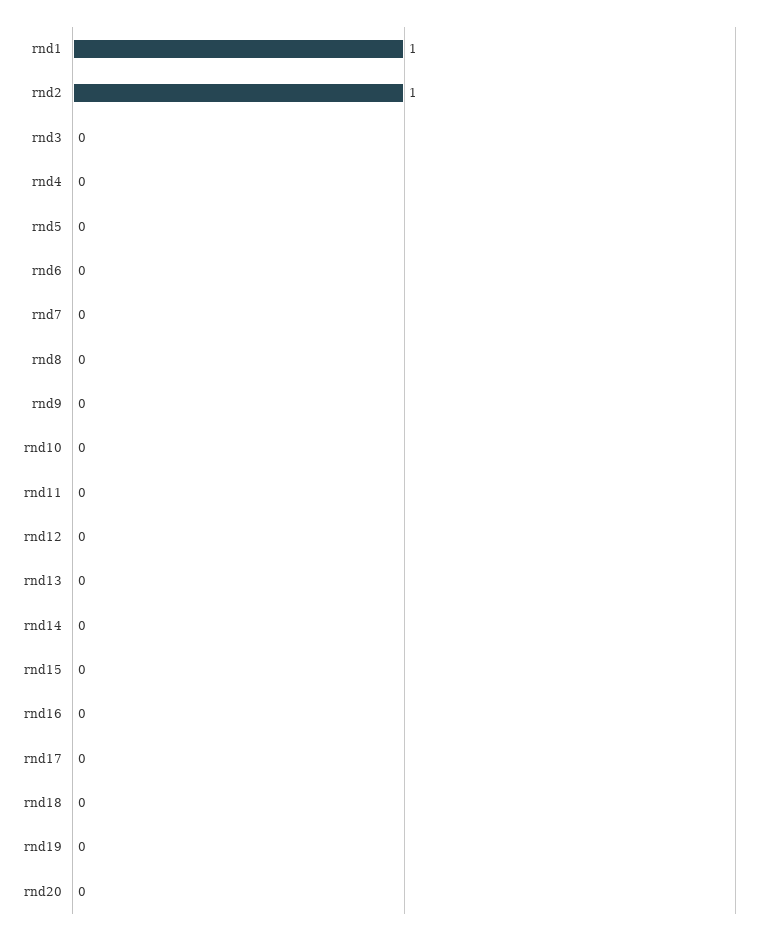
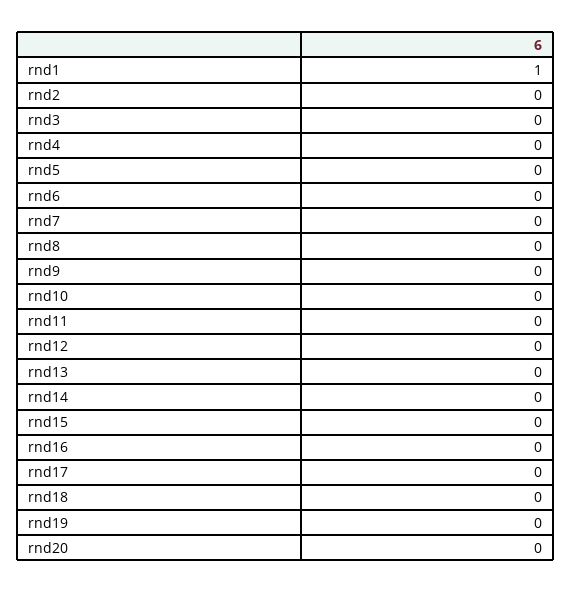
  {
    "rnd1": 1,
-   "rnd2": 1,
+   "rnd2": 0,
    "rnd3": 0,
    "rnd4": 0,
    "rnd5": 0,
    "rnd6": 0,
    "rnd7": 0,
    "rnd8": 0,
    "rnd9": 0,
    "rnd10": 0,
    "rnd11": 0,
    "rnd12": 0,
    "rnd13": 0,
    "rnd14": 0,
    "rnd15": 0,
    "rnd16": 0,
    "rnd17": 0,
    "rnd18": 0,
    "rnd19": 0,
    "rnd20": 0
  }

